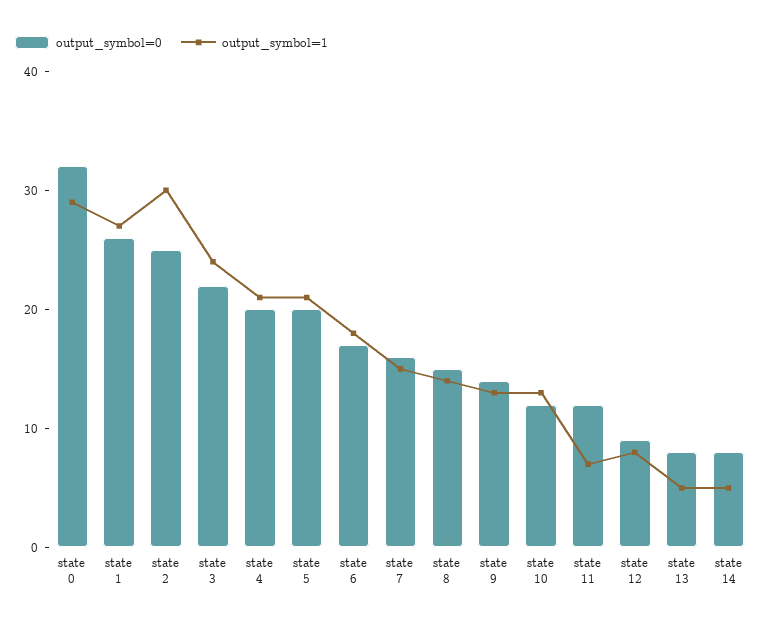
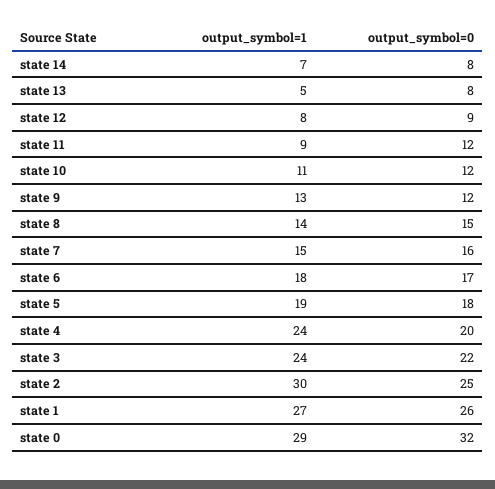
  {
    "output_symbol=0": {
      "state 0": 32,
      "state 1": 26,
      "state 2": 25,
      "state 3": 22,
      "state 4": 20,
-     "state 5": 20,
+     "state 5": 18,
      "state 6": 17,
      "state 7": 16,
      "state 8": 15,
-     "state 9": 14,
+     "state 9": 12,
      "state 10": 12,
      "state 11": 12,
      "state 12": 9,
      "state 13": 8,
      "state 14": 8
    },
    "output_symbol=1": {
      "state 0": 29,
      "state 1": 27,
      "state 2": 30,
      "state 3": 24,
-     "state 4": 21,
+     "state 4": 24,
-     "state 5": 21,
+     "state 5": 19,
      "state 6": 18,
      "state 7": 15,
      "state 8": 14,
      "state 9": 13,
-     "state 10": 13,
+     "state 10": 11,
-     "state 11": 7,
+     "state 11": 9,
      "state 12": 8,
      "state 13": 5,
-     "state 14": 5
+     "state 14": 7
    }
  }

